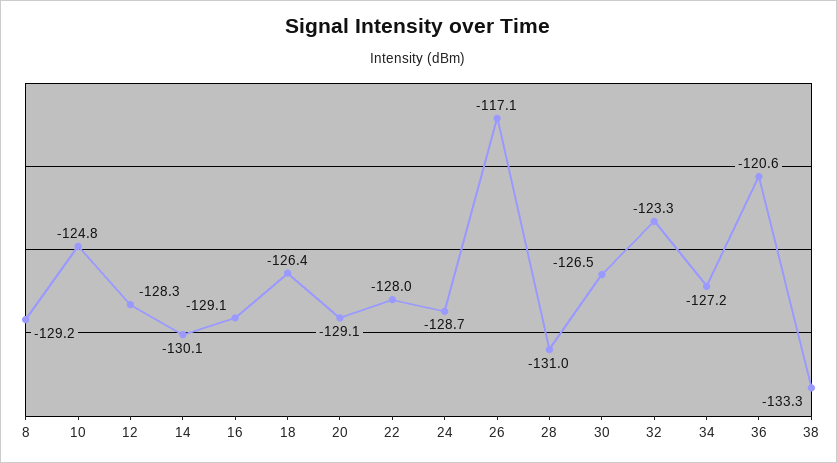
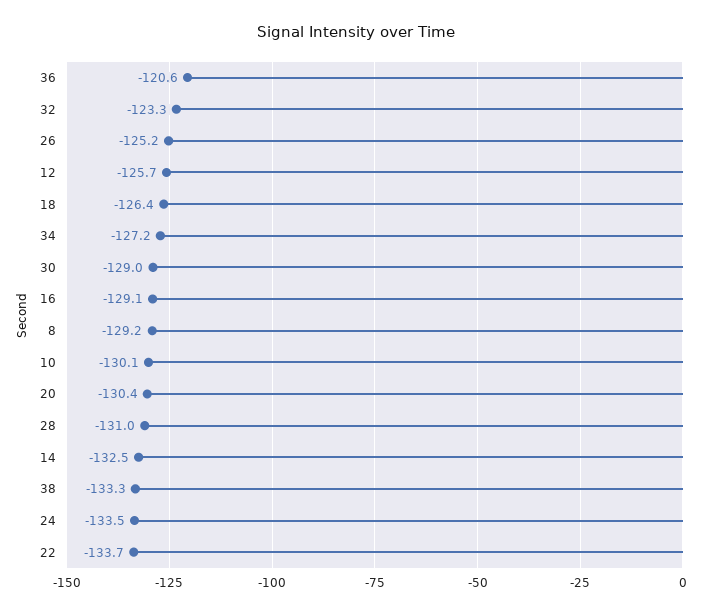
  {
    "8": -129.2,
-   "10": -124.8,
+   "10": -130.1,
-   "12": -128.3,
+   "12": -125.7,
-   "14": -130.1,
+   "14": -132.5,
    "16": -129.1,
    "18": -126.4,
-   "20": -129.1,
+   "20": -130.4,
-   "22": -128,
+   "22": -133.7,
-   "24": -128.7,
+   "24": -133.5,
-   "26": -117.1,
+   "26": -125.2,
    "28": -131,
-   "30": -126.5,
+   "30": -129,
    "32": -123.3,
    "34": -127.2,
    "36": -120.6,
    "38": -133.3
  }

